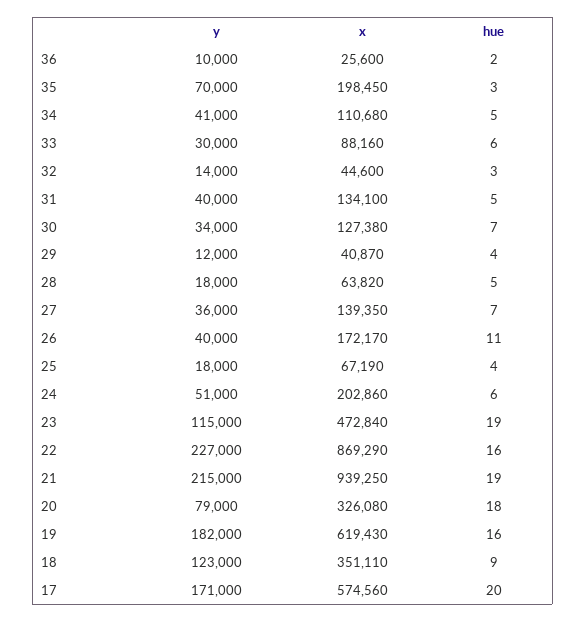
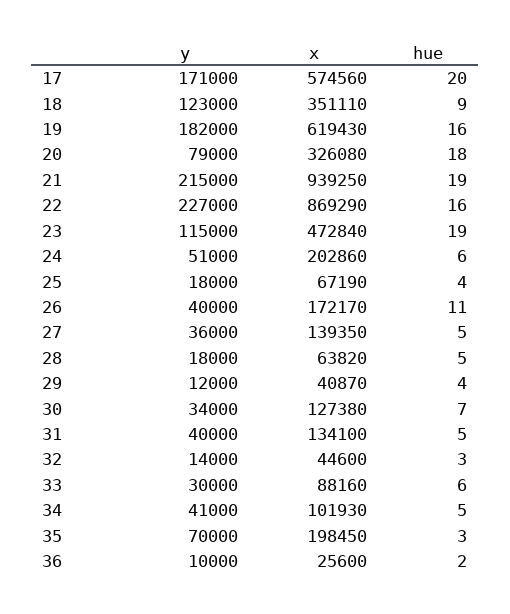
  {
    "y": {
      "36": 10000,
      "35": 70000,
      "34": 41000,
      "33": 30000,
      "32": 14000,
      "31": 40000,
      "30": 34000,
      "29": 12000,
      "28": 18000,
      "27": 36000,
      "26": 40000,
      "25": 18000,
      "24": 51000,
      "23": 115000,
      "22": 227000,
      "21": 215000,
      "20": 79000,
      "19": 182000,
      "18": 123000,
      "17": 171000
    },
    "x": {
      "36": 25600,
      "35": 198450,
-     "34": 110680,
+     "34": 101930,
      "33": 88160,
      "32": 44600,
      "31": 134100,
      "30": 127380,
      "29": 40870,
      "28": 63820,
      "27": 139350,
      "26": 172170,
      "25": 67190,
      "24": 202860,
      "23": 472840,
      "22": 869290,
      "21": 939250,
      "20": 326080,
      "19": 619430,
      "18": 351110,
      "17": 574560
    },
    "hue": {
      "36": 2,
      "35": 3,
      "34": 5,
      "33": 6,
      "32": 3,
      "31": 5,
      "30": 7,
      "29": 4,
      "28": 5,
-     "27": 7,
+     "27": 5,
      "26": 11,
      "25": 4,
      "24": 6,
      "23": 19,
      "22": 16,
      "21": 19,
      "20": 18,
      "19": 16,
      "18": 9,
      "17": 20
    }
  }

